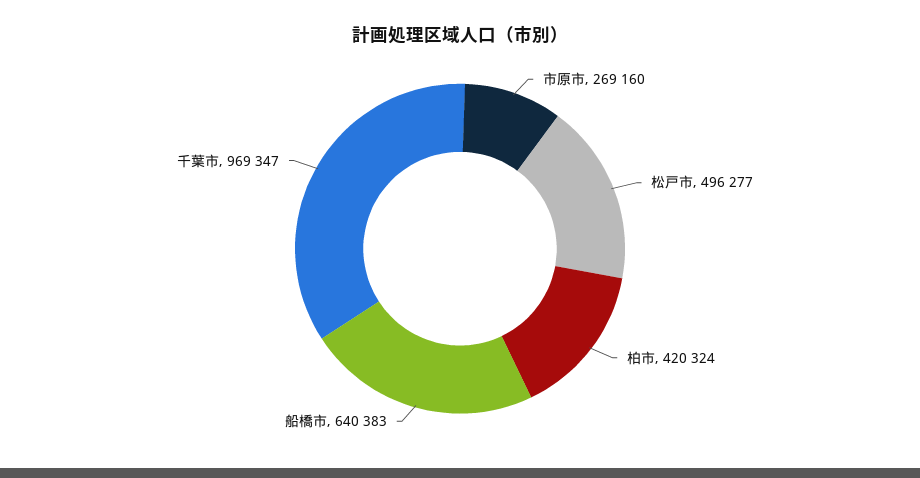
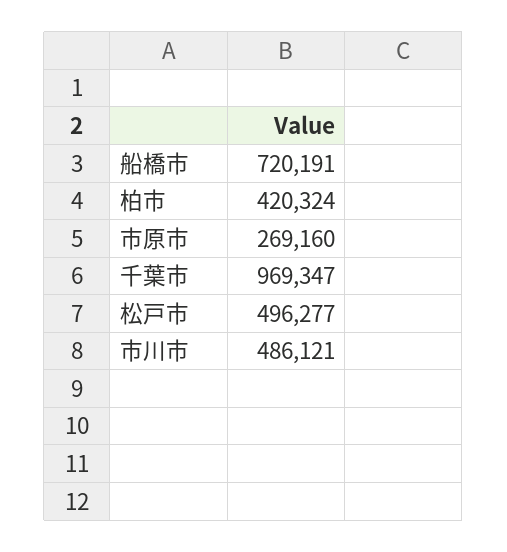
  {
    "市原市": 269160,
    "松戸市": 496277,
    "柏市": 420324,
-   "船橋市": 640383,
+   "船橋市": 720191,
-   "千葉市": 969347
+   "千葉市": 969347,
+   "市川市": 486121
  }

